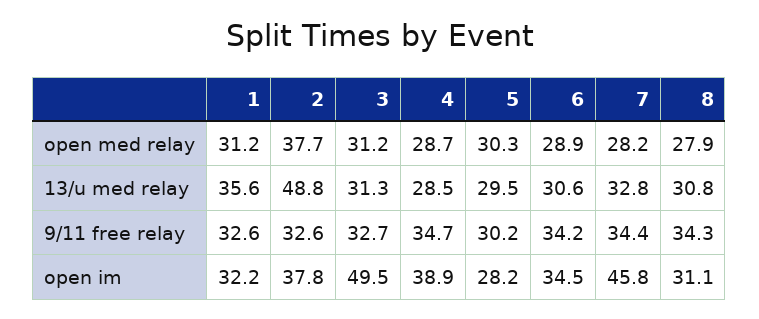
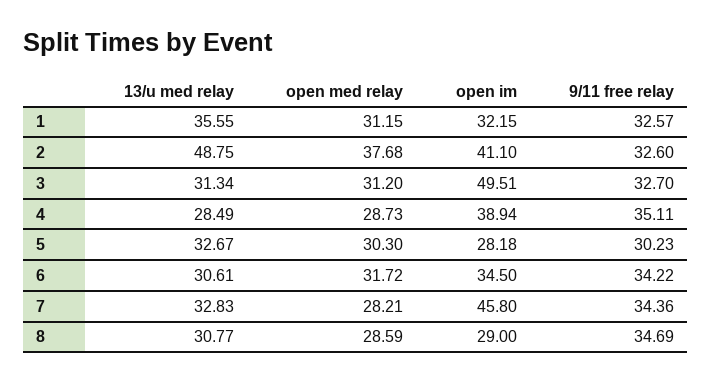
  {
    "1": {
      "open med relay": 31.15,
      "13/u med relay": 35.55,
      "9/11 free relay": 32.57,
      "open im": 32.15
    },
    "2": {
      "open med relay": 37.68,
      "13/u med relay": 48.75,
      "9/11 free relay": 32.6,
-     "open im": 37.8
+     "open im": 41.1
    },
    "3": {
      "open med relay": 31.2,
      "13/u med relay": 31.34,
      "9/11 free relay": 32.7,
      "open im": 49.51
    },
    "4": {
      "open med relay": 28.73,
      "13/u med relay": 28.49,
-     "9/11 free relay": 34.7,
+     "9/11 free relay": 35.11,
      "open im": 38.94
    },
    "5": {
      "open med relay": 30.3,
-     "13/u med relay": 29.5,
+     "13/u med relay": 32.67,
      "9/11 free relay": 30.23,
      "open im": 28.18
    },
    "6": {
-     "open med relay": 28.9,
+     "open med relay": 31.72,
      "13/u med relay": 30.61,
      "9/11 free relay": 34.22,
      "open im": 34.5
    },
    "7": {
      "open med relay": 28.21,
      "13/u med relay": 32.83,
      "9/11 free relay": 34.36,
      "open im": 45.8
    },
    "8": {
-     "open med relay": 27.9,
+     "open med relay": 28.59,
      "13/u med relay": 30.77,
-     "9/11 free relay": 34.3,
+     "9/11 free relay": 34.69,
-     "open im": 31.1
+     "open im": 29
    }
  }

